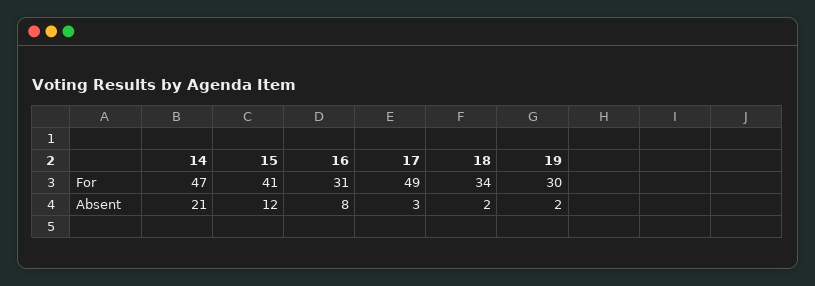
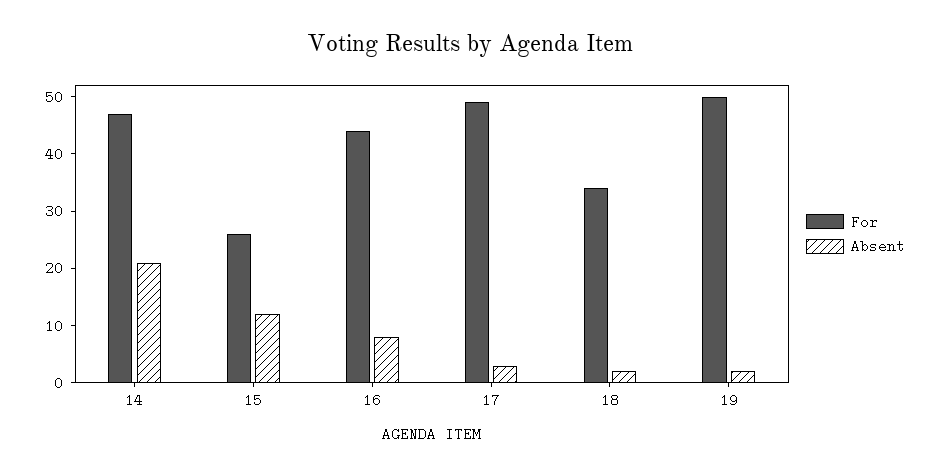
  {
    "For": {
      "14": 47,
-     "15": 41,
+     "15": 25,
-     "16": 31,
+     "16": 45,
      "17": 49,
      "18": 34,
-     "19": 30
+     "19": 50
    },
    "Absent": {
      "14": 21,
      "15": 12,
      "16": 8,
      "17": 3,
      "18": 2,
      "19": 2
    }
  }

